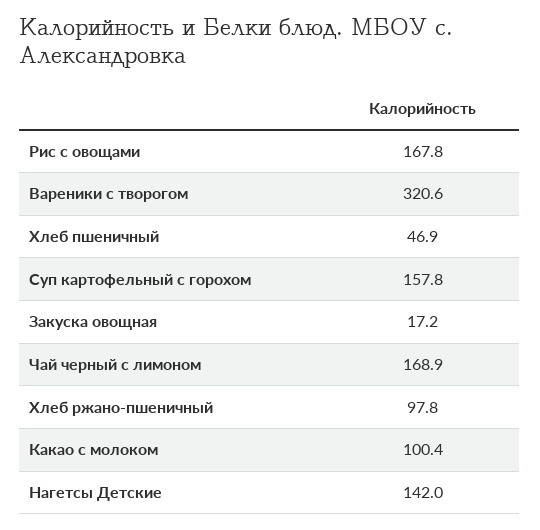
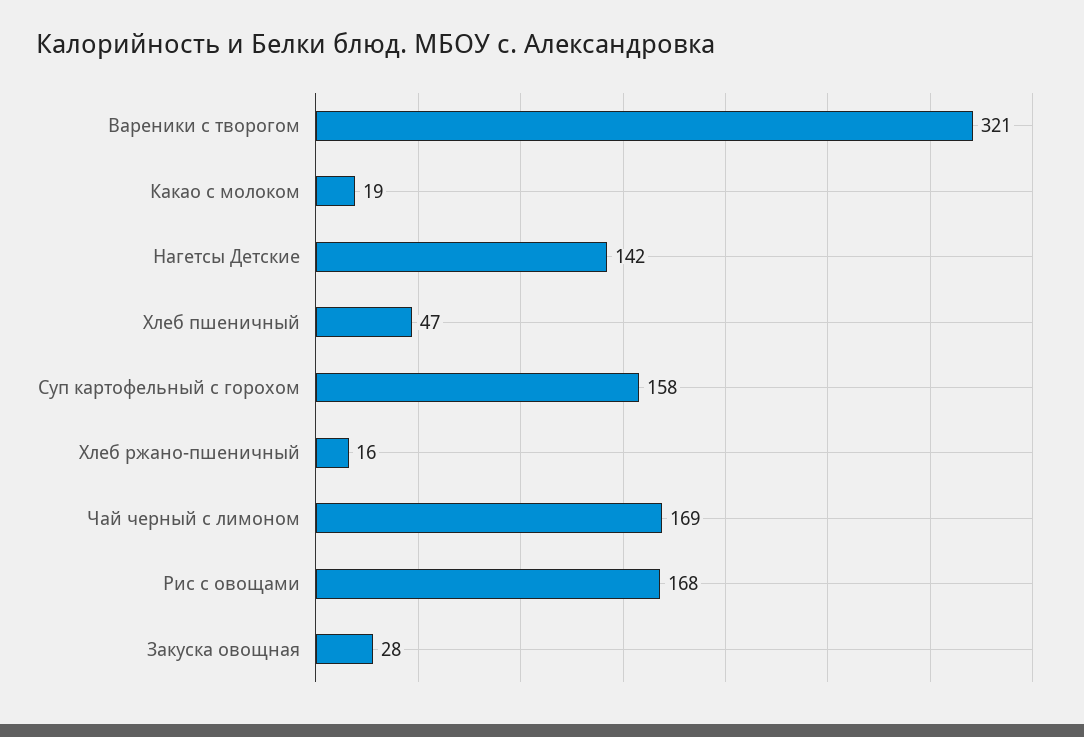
  {
    "Рис с овощами": 167.8,
    "Вареники с творогом": 320.6,
    "Хлеб пшеничный": 46.9,
    "Суп картофельный с горохом": 157.8,
-   "Закуска овощная": 17.2,
+   "Закуска овощная": 28,
    "Чай черный с лимоном": 168.9,
-   "Хлеб ржано-пшеничный": 97.8,
+   "Хлеб ржано-пшеничный": 16,
-   "Какао с молоком": 100.4,
+   "Какао с молоком": 19,
    "Нагетсы Детские": 142
  }

